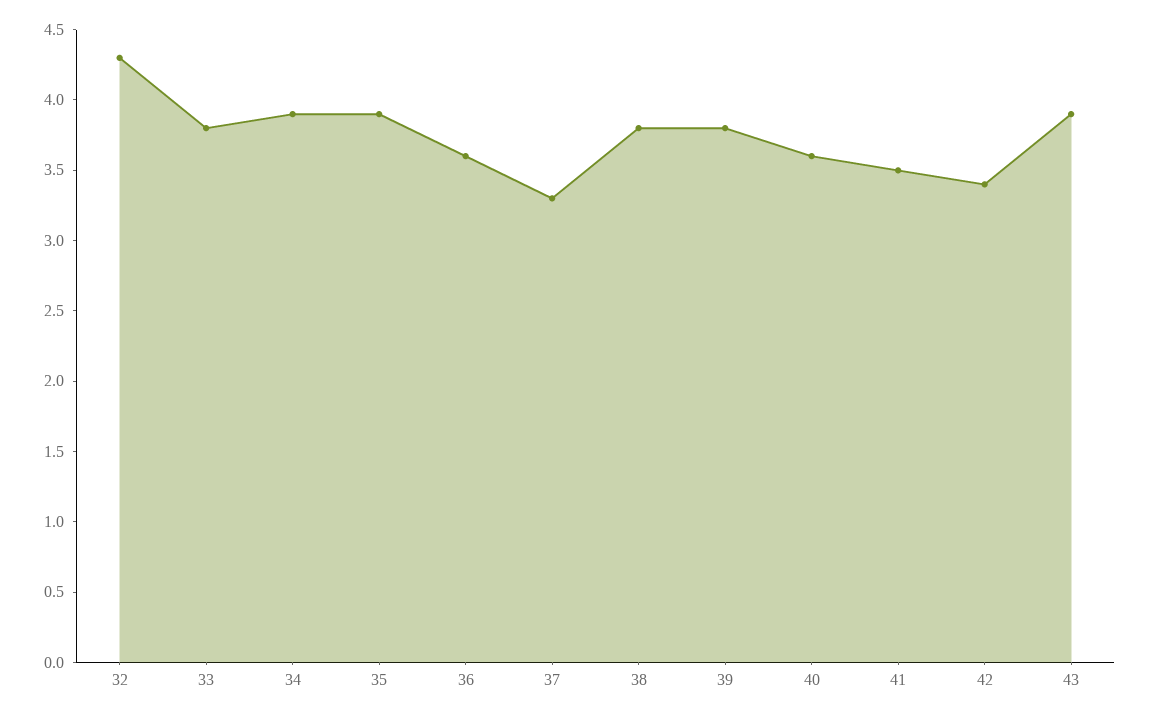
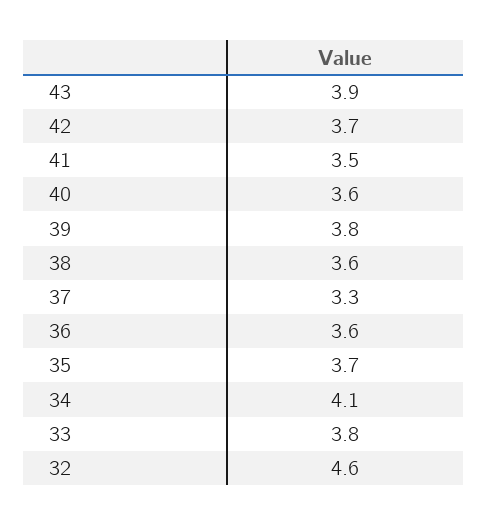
  {
-   "32": 4.3,
+   "32": 4.6,
    "33": 3.8,
-   "34": 3.9,
+   "34": 4.1,
-   "35": 3.9,
+   "35": 3.7,
    "36": 3.6,
    "37": 3.3,
-   "38": 3.8,
+   "38": 3.6,
    "39": 3.8,
    "40": 3.6,
    "41": 3.5,
-   "42": 3.4,
+   "42": 3.7,
    "43": 3.9
  }

